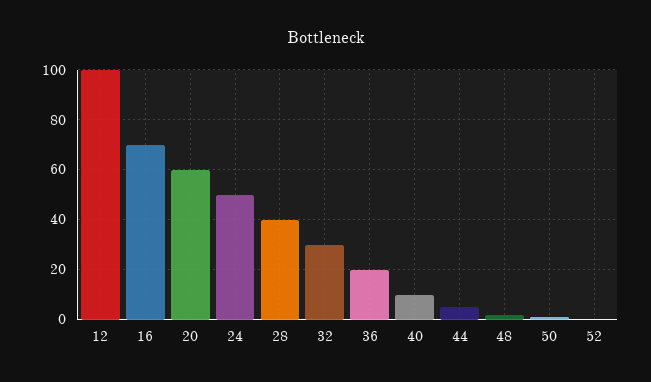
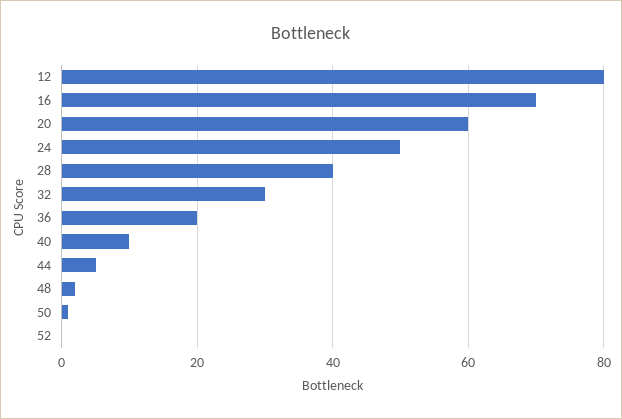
  {
-   "12": 100,
+   "12": 80,
    "16": 70,
    "20": 60,
    "24": 50,
    "28": 40,
    "32": 30,
    "36": 20,
    "40": 10,
    "44": 5,
    "48": 0,
    "50": 0,
    "52": 0
  }

